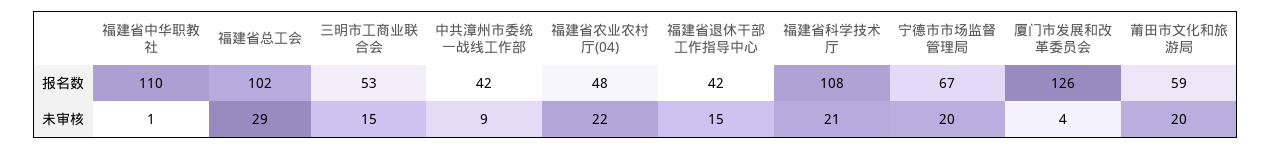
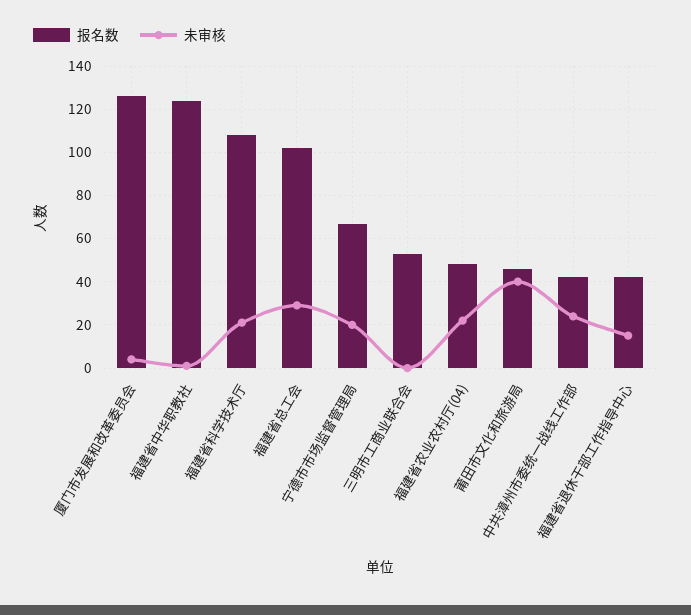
  {
    "报名数": {
-     "福建省中华职教社": 110,
+     "福建省中华职教社": 125,
      "福建省总工会": 102,
      "三明市工商业联合会": 53,
      "中共漳州市委统一战线工作部": 42,
      "福建省农业农村厅(04)": 48,
      "福建省退休干部工作指导中心": 42,
      "福建省科学技术厅": 108,
      "宁德市市场监督管理局": 67,
      "厦门市发展和改革委员会": 126,
-     "莆田市文化和旅游局": 59
+     "莆田市文化和旅游局": 45
    },
    "未审核": {
      "福建省中华职教社": 1,
      "福建省总工会": 29,
-     "三明市工商业联合会": 15,
+     "三明市工商业联合会": 0,
-     "中共漳州市委统一战线工作部": 9,
+     "中共漳州市委统一战线工作部": 25,
      "福建省农业农村厅(04)": 22,
      "福建省退休干部工作指导中心": 15,
      "福建省科学技术厅": 21,
      "宁德市市场监督管理局": 20,
      "厦门市发展和改革委员会": 4,
-     "莆田市文化和旅游局": 20
+     "莆田市文化和旅游局": 40
    }
  }

